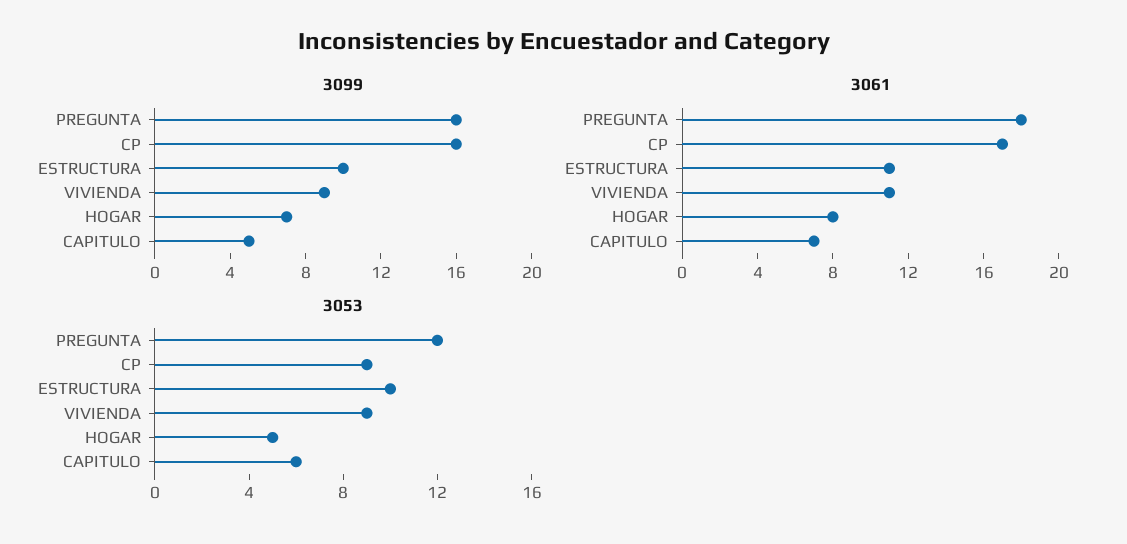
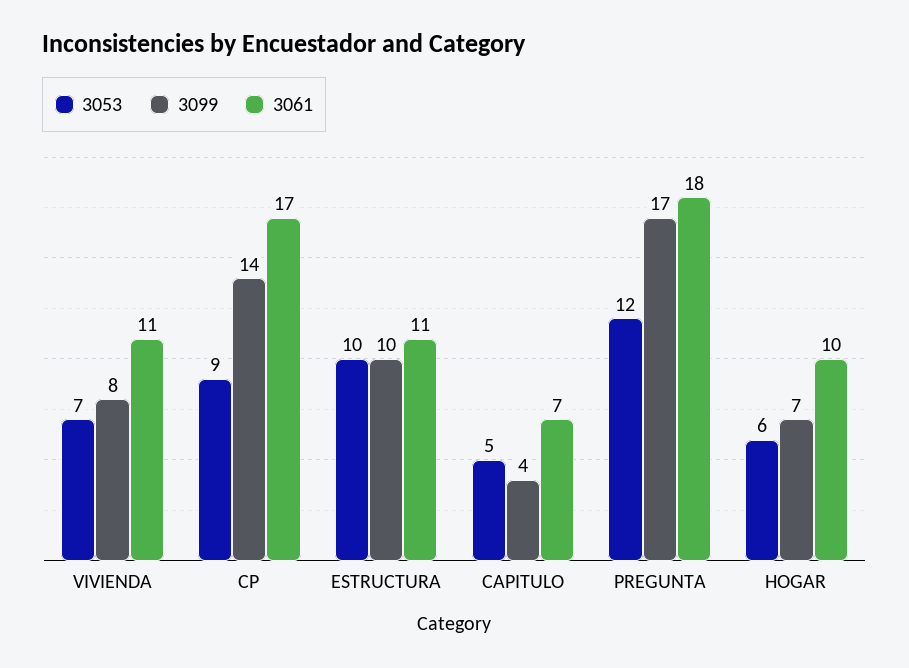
  {
    "3099": {
-     "PREGUNTA": 16,
+     "PREGUNTA": 17,
-     "CP": 16,
+     "CP": 14,
      "ESTRUCTURA": 10,
-     "VIVIENDA": 9,
+     "VIVIENDA": 8,
      "HOGAR": 7,
-     "CAPITULO": 5
+     "CAPITULO": 4
    },
    "3061": {
      "PREGUNTA": 18,
      "CP": 17,
      "ESTRUCTURA": 11,
      "VIVIENDA": 11,
-     "HOGAR": 8,
+     "HOGAR": 10,
      "CAPITULO": 7
    },
    "3053": {
      "PREGUNTA": 12,
      "CP": 9,
      "ESTRUCTURA": 10,
-     "VIVIENDA": 9,
+     "VIVIENDA": 7,
-     "HOGAR": 5,
+     "HOGAR": 6,
-     "CAPITULO": 6
+     "CAPITULO": 5
    }
  }

